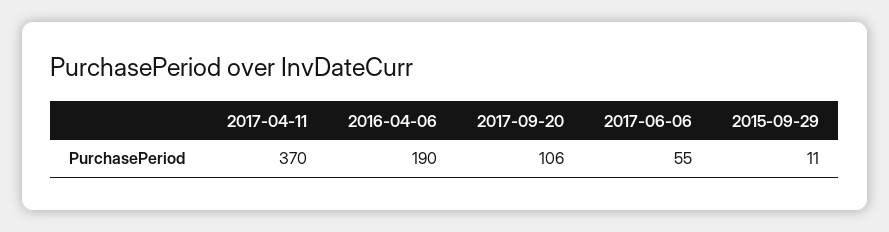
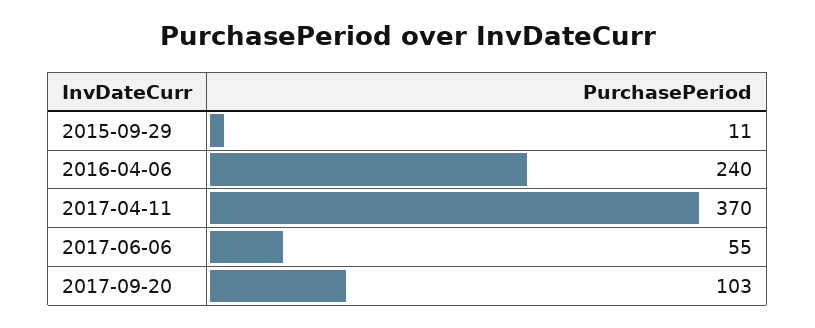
  {
    "2017-04-11": 370,
-   "2016-04-06": 190,
+   "2016-04-06": 240,
-   "2017-09-20": 106,
+   "2017-09-20": 103,
    "2017-06-06": 55,
    "2015-09-29": 11
  }

